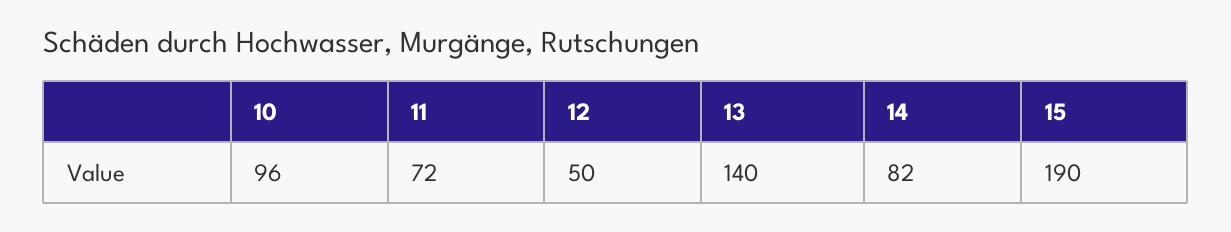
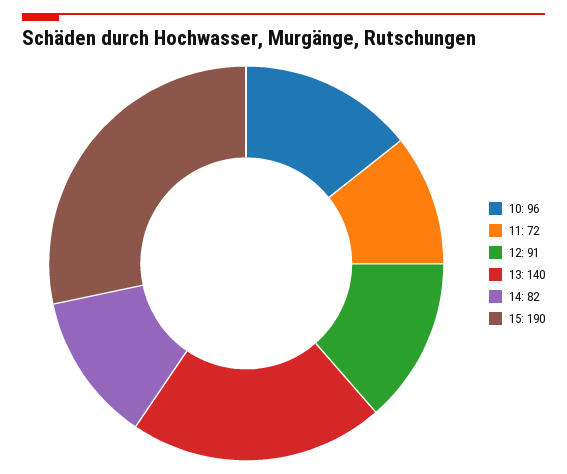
  {
    "10": 96,
    "11": 72,
-   "12": 50,
+   "12": 91,
    "13": 140,
    "14": 82,
    "15": 190
  }

